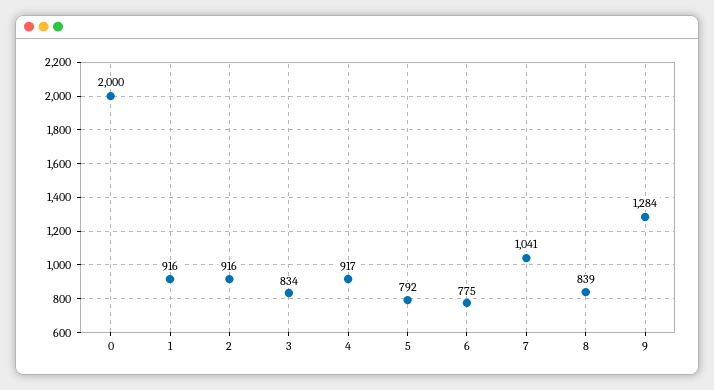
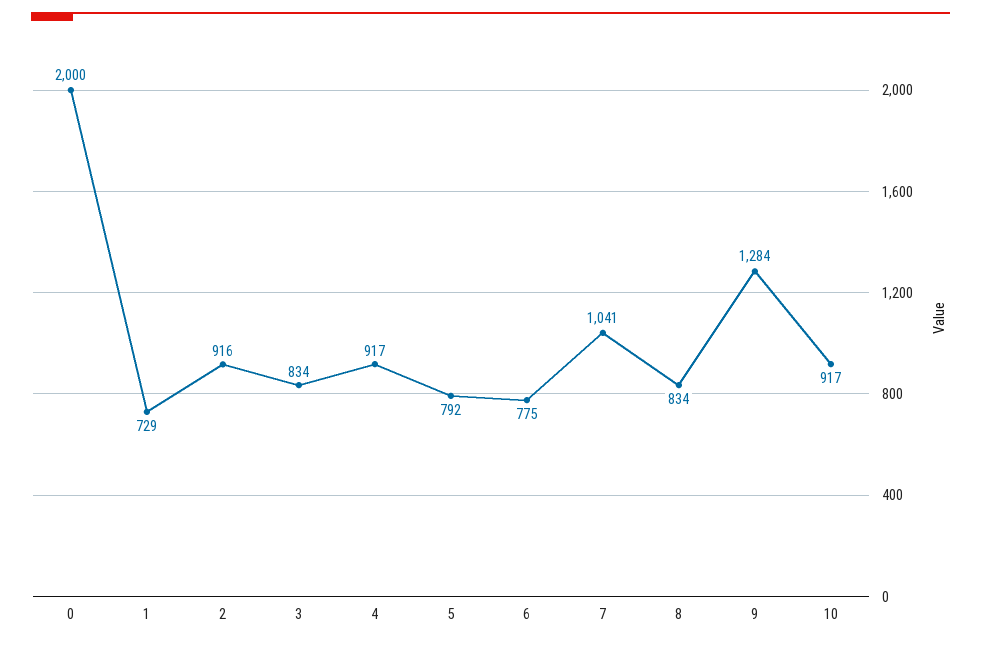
  {
    "0": 2000,
-   "1": 916,
+   "1": 729,
    "2": 916,
    "3": 834,
    "4": 917,
    "5": 792,
    "6": 775,
    "7": 1041,
-   "8": 839,
+   "8": 834,
-   "9": 1284
+   "9": 1284,
+   "10": 917
  }

